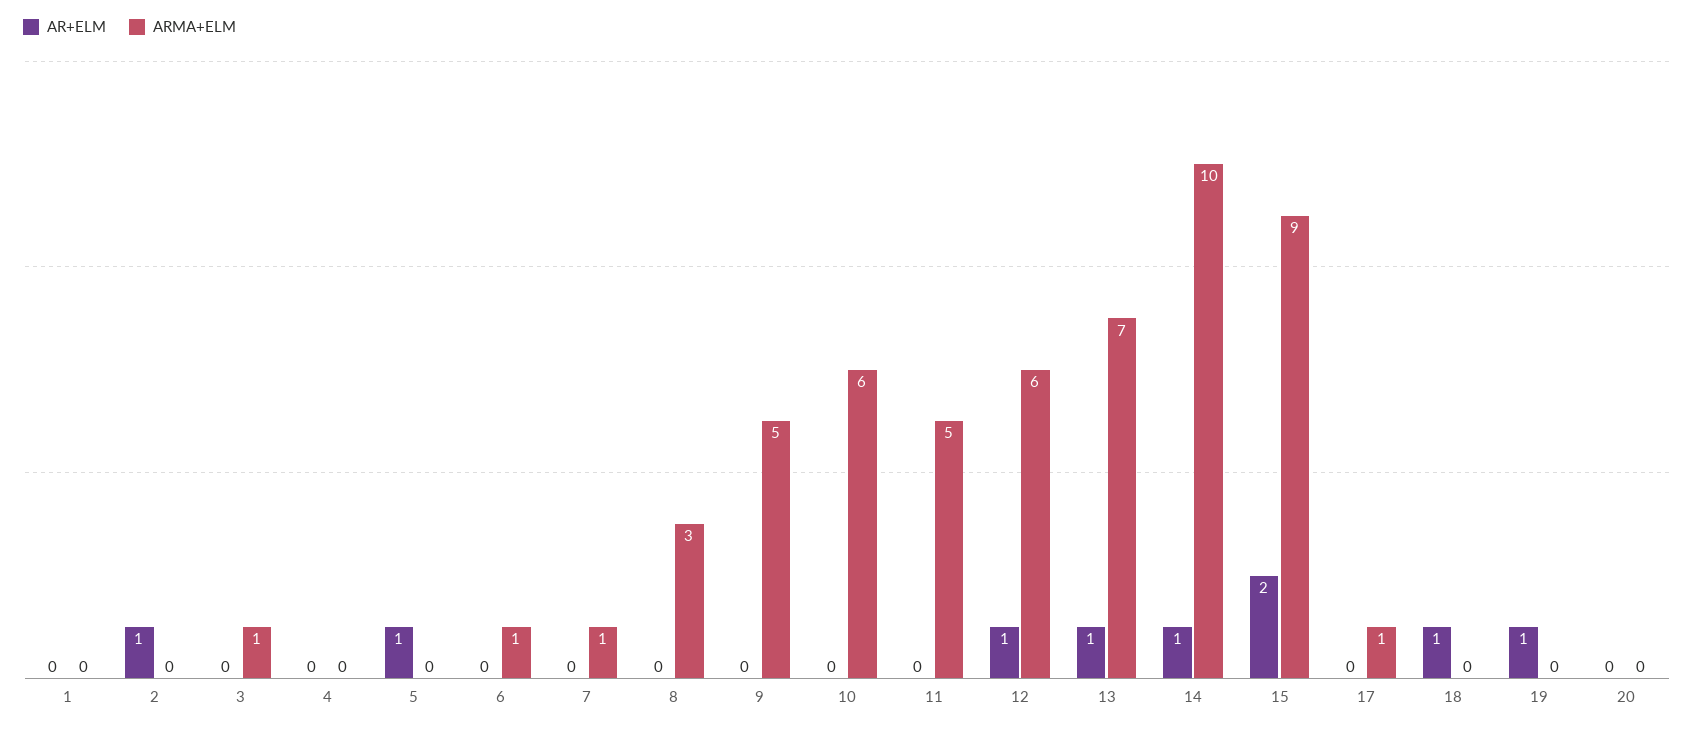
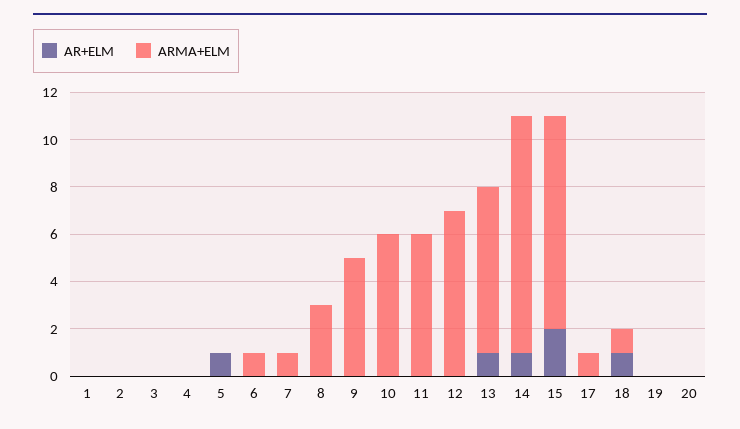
  {
    "AR+ELM": {
      "1": 0,
-     "2": 1,
+     "2": 0,
      "3": 0,
      "4": 0,
      "5": 1,
      "6": 0,
      "7": 0,
      "8": 0,
      "9": 0,
      "10": 0,
      "11": 0,
-     "12": 1,
+     "12": 0,
      "13": 1,
      "14": 1,
      "15": 2,
      "17": 0,
      "18": 1,
-     "19": 1,
+     "19": 0,
      "20": 0
    },
    "ARMA+ELM": {
      "1": 0,
      "2": 0,
-     "3": 1,
+     "3": 0,
      "4": 0,
      "5": 0,
      "6": 1,
      "7": 1,
      "8": 3,
      "9": 5,
      "10": 6,
-     "11": 5,
+     "11": 6,
-     "12": 6,
+     "12": 7,
      "13": 7,
      "14": 10,
      "15": 9,
      "17": 1,
-     "18": 0,
+     "18": 1,
      "19": 0,
      "20": 0
    }
  }

